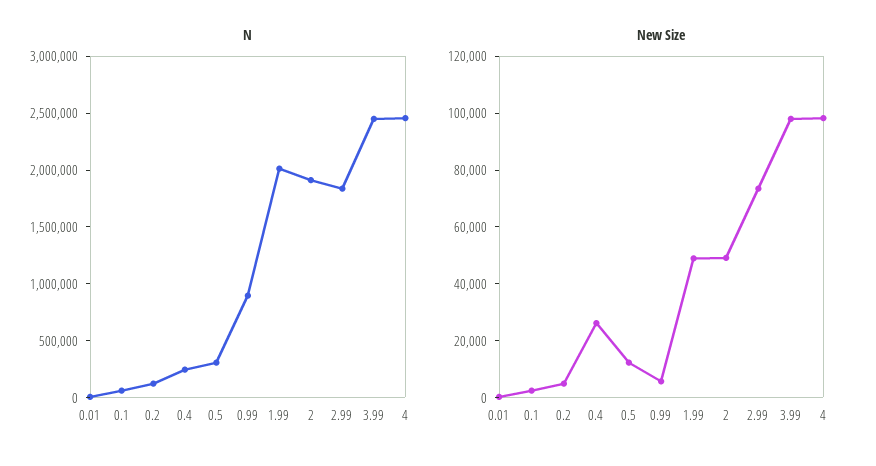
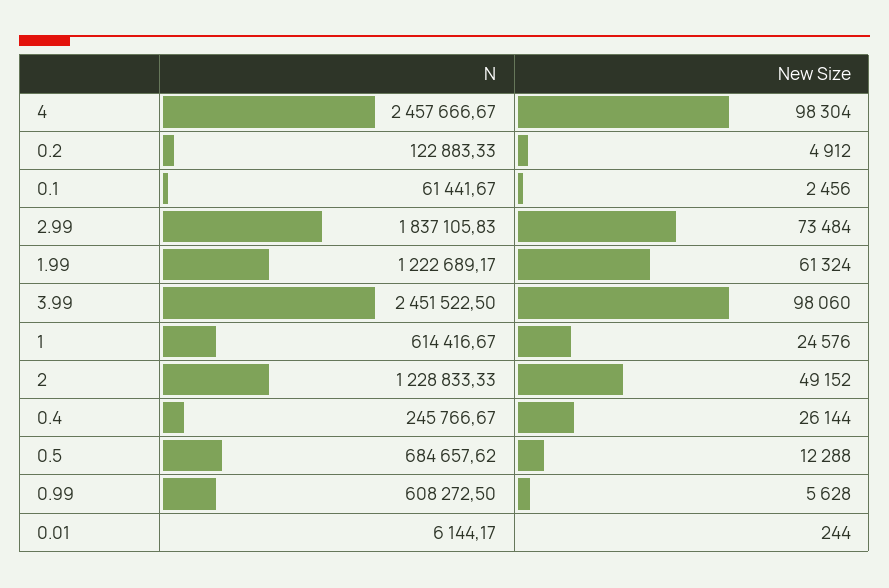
  {
    "N": {
      "0.01": 6144.17,
      "0.1": 61441.67,
      "0.2": 122883.33,
      "0.4": 245766.67,
-     "0.5": 300000,
+     "0.5": 684657.62,
-     "0.99": 900000,
+     "0.99": 608272.5,
-     "1.99": 2000000,
+     "1.99": 1222689.17,
-     "2": 1900000,
+     "2": 1228833.33,
      "2.99": 1837105.83,
      "3.99": 2451522.5,
-     "4": 2457666.67
+     "4": 2457666.67,
+     "1": 614416.67
    },
    "New Size": {
      "0.01": 244,
      "0.1": 2456,
      "0.2": 4912,
      "0.4": 26144,
      "0.5": 12288,
      "0.99": 5628,
-     "1.99": 50000,
+     "1.99": 61324,
      "2": 49152,
      "2.99": 73484,
      "3.99": 98060,
-     "4": 98304
+     "4": 98304,
+     "1": 24576
    }
  }

